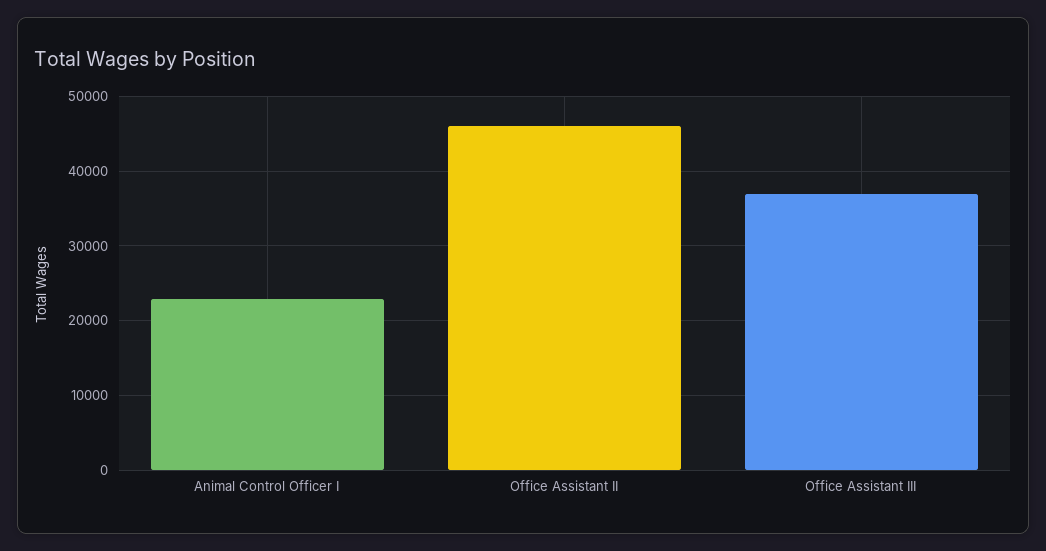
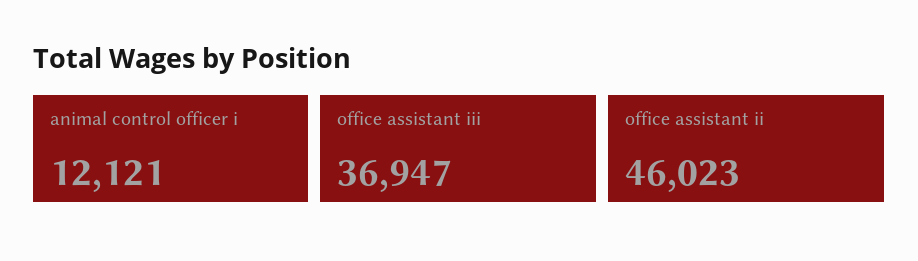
  {
-   "Animal Control Officer I": 23000,
+   "Animal Control Officer I": 12121,
    "Office Assistant II": 46023,
    "Office Assistant III": 36947
  }

